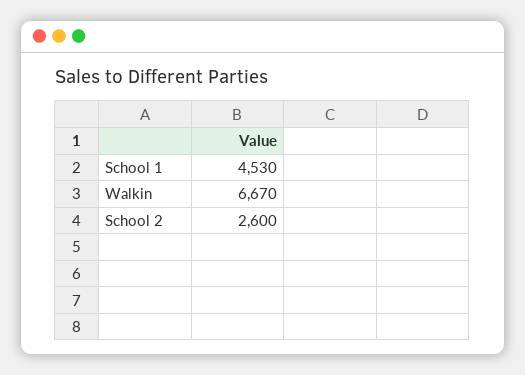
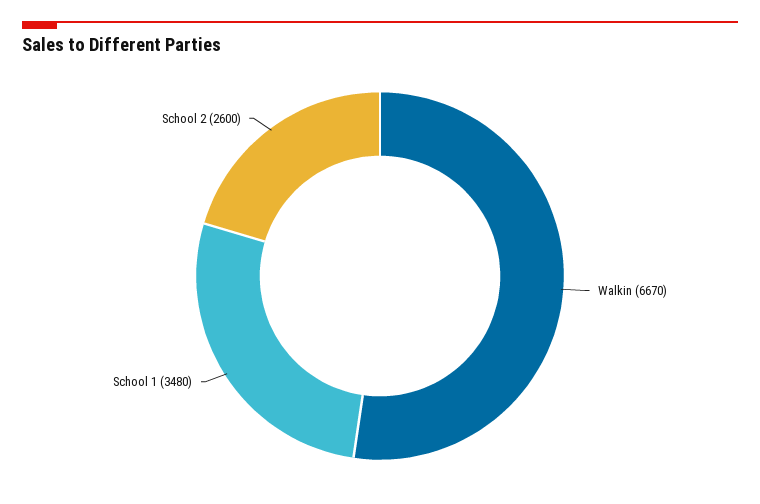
  {
-   "School 1": 4530,
+   "School 1": 3480,
    "Walkin": 6670,
    "School 2": 2600
  }

